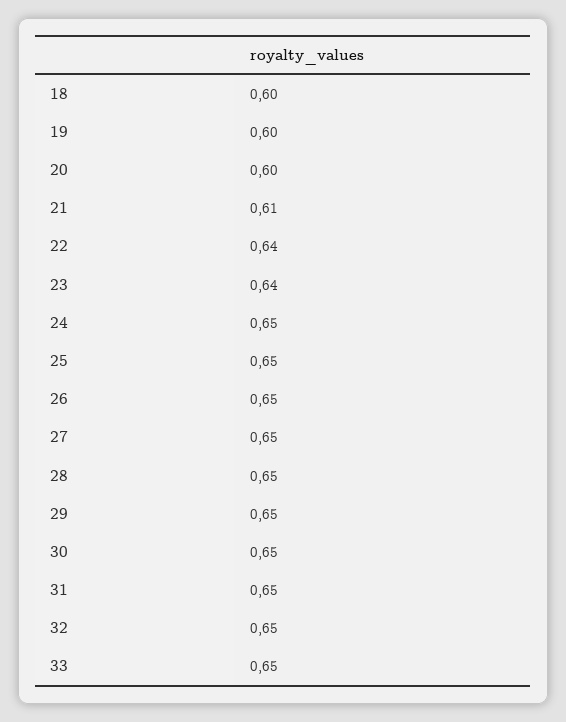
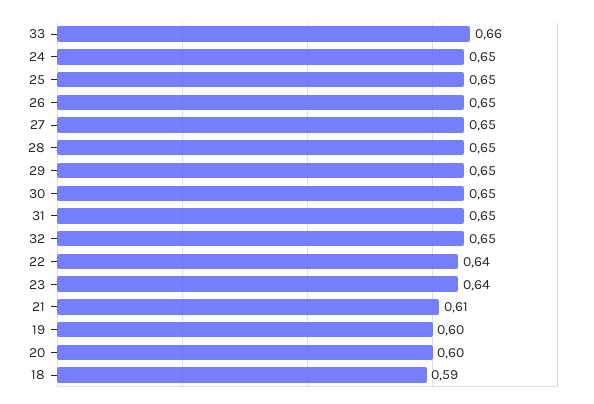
  {
-   "18": 0.6,
+   "18": 0.59,
    "19": 0.6,
    "20": 0.6,
    "21": 0.61,
    "22": 0.64,
    "23": 0.64,
    "24": 0.65,
    "25": 0.65,
    "26": 0.65,
    "27": 0.65,
    "28": 0.65,
    "29": 0.65,
    "30": 0.65,
    "31": 0.65,
    "32": 0.65,
-   "33": 0.65
+   "33": 0.66
  }

